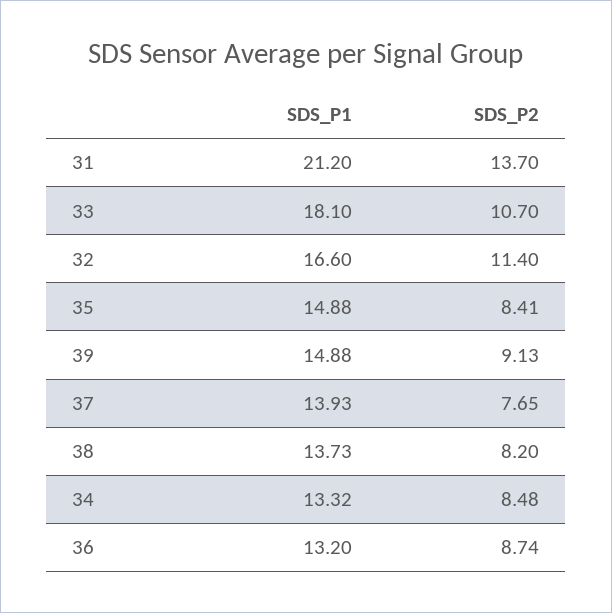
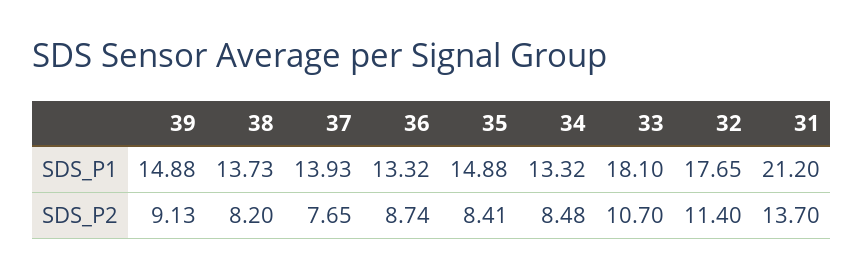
  {
    "SDS_P1": {
      "31": 21.2,
      "33": 18.1,
-     "32": 16.6,
+     "32": 17.65,
      "35": 14.88,
      "39": 14.88,
      "37": 13.93,
      "38": 13.73,
      "34": 13.32,
-     "36": 13.2
+     "36": 13.32
    },
    "SDS_P2": {
      "31": 13.7,
      "33": 10.7,
      "32": 11.4,
      "35": 8.41,
      "39": 9.13,
      "37": 7.65,
      "38": 8.2,
      "34": 8.48,
      "36": 8.74
    }
  }

